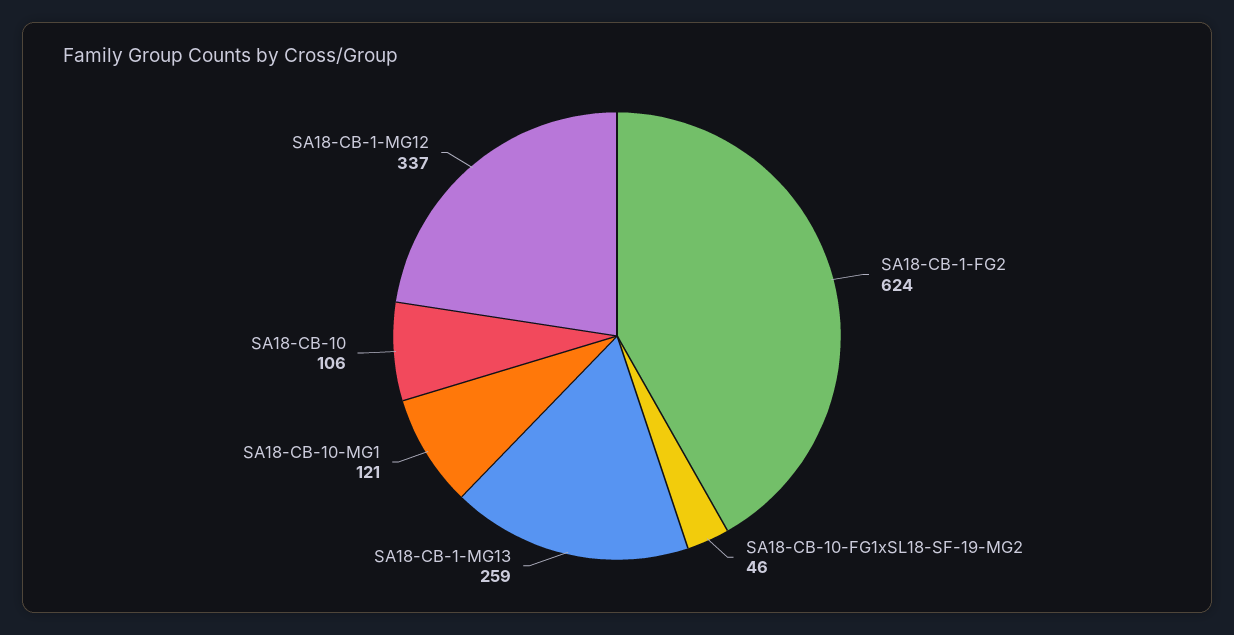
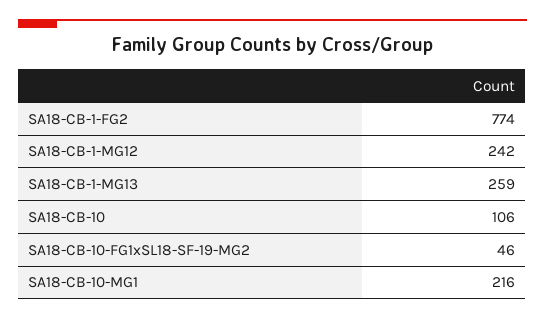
  {
-   "SA18-CB-1-FG2": 624,
+   "SA18-CB-1-FG2": 774,
    "SA18-CB-10-FG1xSL18-SF-19-MG2": 46,
    "SA18-CB-1-MG13": 259,
-   "SA18-CB-10-MG1": 121,
+   "SA18-CB-10-MG1": 216,
    "SA18-CB-10": 106,
-   "SA18-CB-1-MG12": 337
+   "SA18-CB-1-MG12": 242
  }

